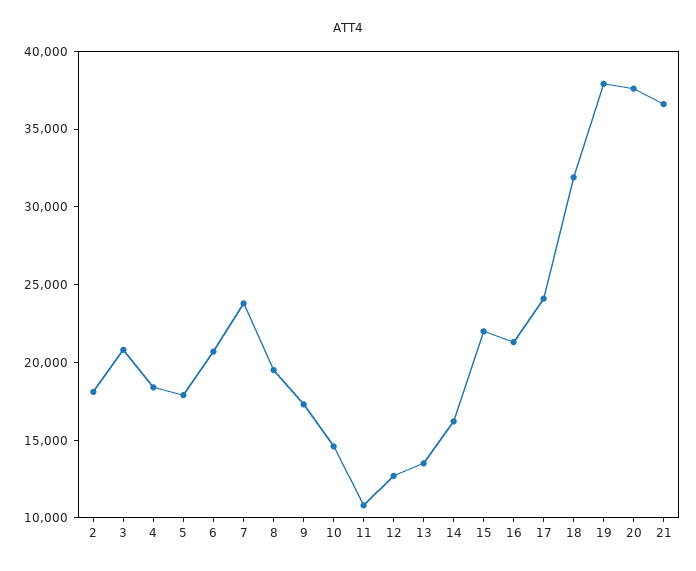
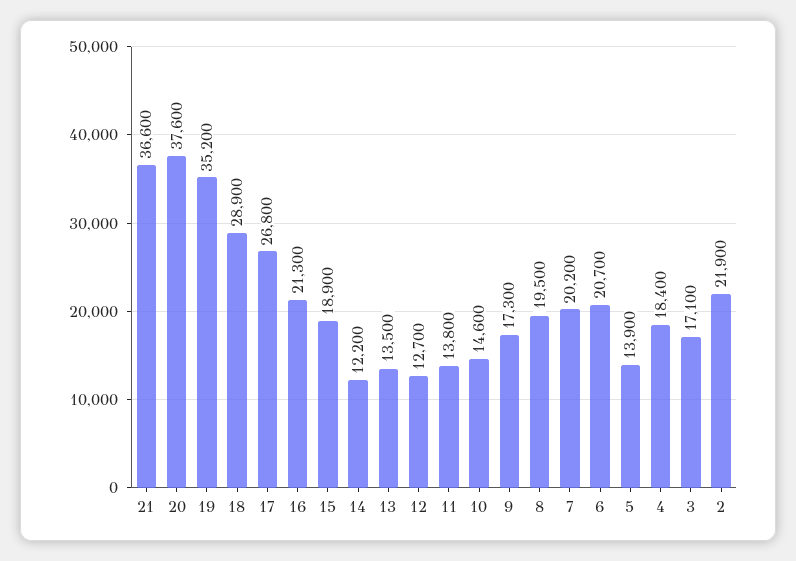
  {
-   "2": 18000,
+   "2": 21900,
-   "3": 21000,
+   "3": 17100,
    "4": 18400,
-   "5": 18000,
+   "5": 13900,
    "6": 20700,
-   "7": 24000,
+   "7": 20200,
    "8": 19500,
    "9": 17300,
    "10": 14600,
-   "11": 11000,
+   "11": 13800,
    "12": 12700,
    "13": 13500,
-   "14": 16000,
+   "14": 12200,
-   "15": 22000,
+   "15": 18900,
    "16": 21300,
-   "17": 24000,
+   "17": 26800,
-   "18": 32000,
+   "18": 28900,
-   "19": 38000,
+   "19": 35200,
    "20": 37600,
    "21": 36600
  }

